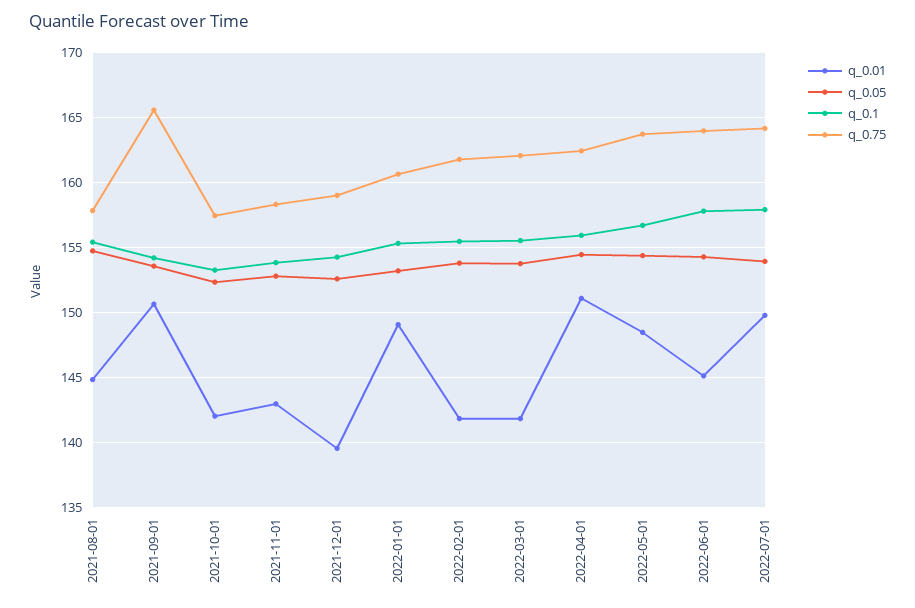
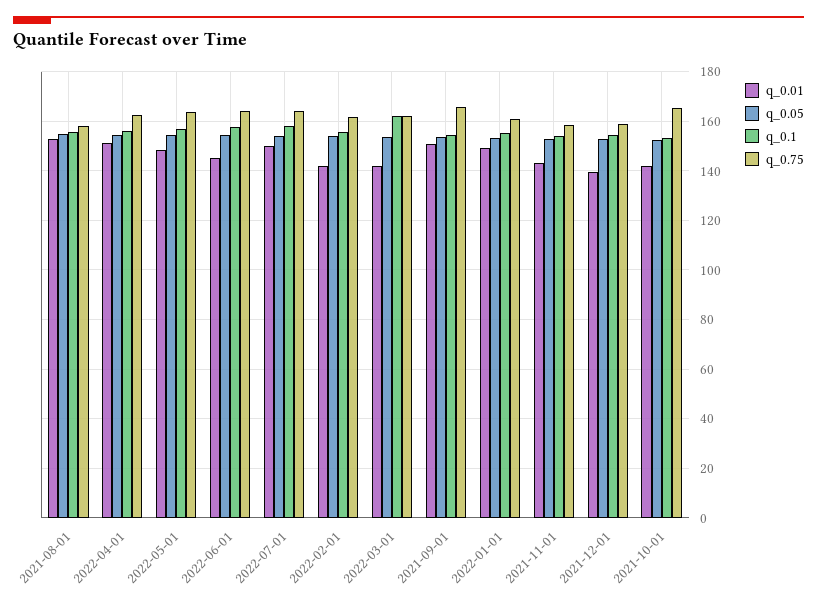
  {
    "q_0.01": {
-     "2021-08-01": 145,
+     "2021-08-01": 152.5,
      "2021-09-01": 150.5,
      "2021-10-01": 142,
      "2021-11-01": 143,
      "2021-12-01": 139.5,
      "2022-01-01": 149,
      "2022-02-01": 142,
      "2022-03-01": 142,
      "2022-04-01": 151,
      "2022-05-01": 148.5,
      "2022-06-01": 145,
      "2022-07-01": 150
    },
    "q_0.05": {
      "2021-08-01": 155,
      "2021-09-01": 153.5,
      "2021-10-01": 152.5,
      "2021-11-01": 153,
      "2021-12-01": 152.5,
      "2022-01-01": 153,
      "2022-02-01": 154,
      "2022-03-01": 154,
      "2022-04-01": 154.5,
      "2022-05-01": 154.5,
      "2022-06-01": 154.5,
      "2022-07-01": 154
    },
    "q_0.1": {
      "2021-08-01": 155.5,
      "2021-09-01": 154,
      "2021-10-01": 153.5,
      "2021-11-01": 154,
      "2021-12-01": 154.5,
      "2022-01-01": 155.5,
      "2022-02-01": 155.5,
-     "2022-03-01": 155.5,
+     "2022-03-01": 162.5,
      "2022-04-01": 156,
      "2022-05-01": 156.5,
      "2022-06-01": 158,
      "2022-07-01": 158
    },
    "q_0.75": {
      "2021-08-01": 158,
      "2021-09-01": 165.5,
-     "2021-10-01": 157.5,
+     "2021-10-01": 165,
      "2021-11-01": 158.5,
      "2021-12-01": 159,
      "2022-01-01": 160.5,
      "2022-02-01": 162,
      "2022-03-01": 162,
      "2022-04-01": 162.5,
      "2022-05-01": 164,
      "2022-06-01": 164,
      "2022-07-01": 164
    }
  }

